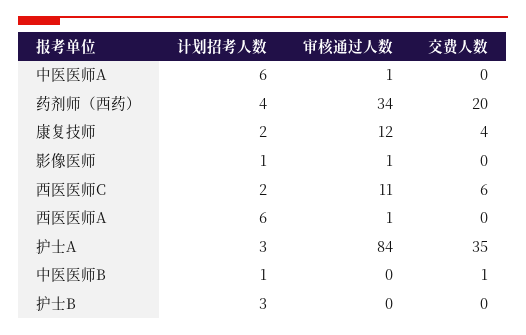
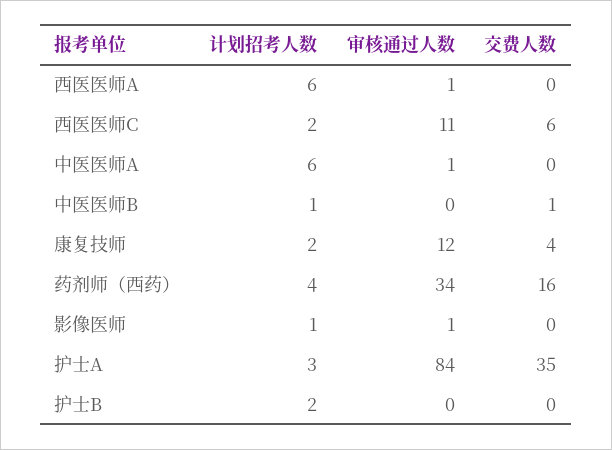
  {
    "计划招考人数": {
      "中医医师A": 6,
      "药剂师（西药）": 4,
      "康复技师": 2,
      "影像医师": 1,
      "西医医师C": 2,
      "西医医师A": 6,
      "护士A": 3,
      "中医医师B": 1,
-     "护士B": 3
+     "护士B": 2
    },
    "审核通过人数": {
      "中医医师A": 1,
      "药剂师（西药）": 34,
      "康复技师": 12,
      "影像医师": 1,
      "西医医师C": 11,
      "西医医师A": 1,
      "护士A": 84,
      "中医医师B": 0,
      "护士B": 0
    },
    "交费人数": {
      "中医医师A": 0,
-     "药剂师（西药）": 20,
+     "药剂师（西药）": 16,
      "康复技师": 4,
      "影像医师": 0,
      "西医医师C": 6,
      "西医医师A": 0,
      "护士A": 35,
      "中医医师B": 1,
      "护士B": 0
    }
  }

